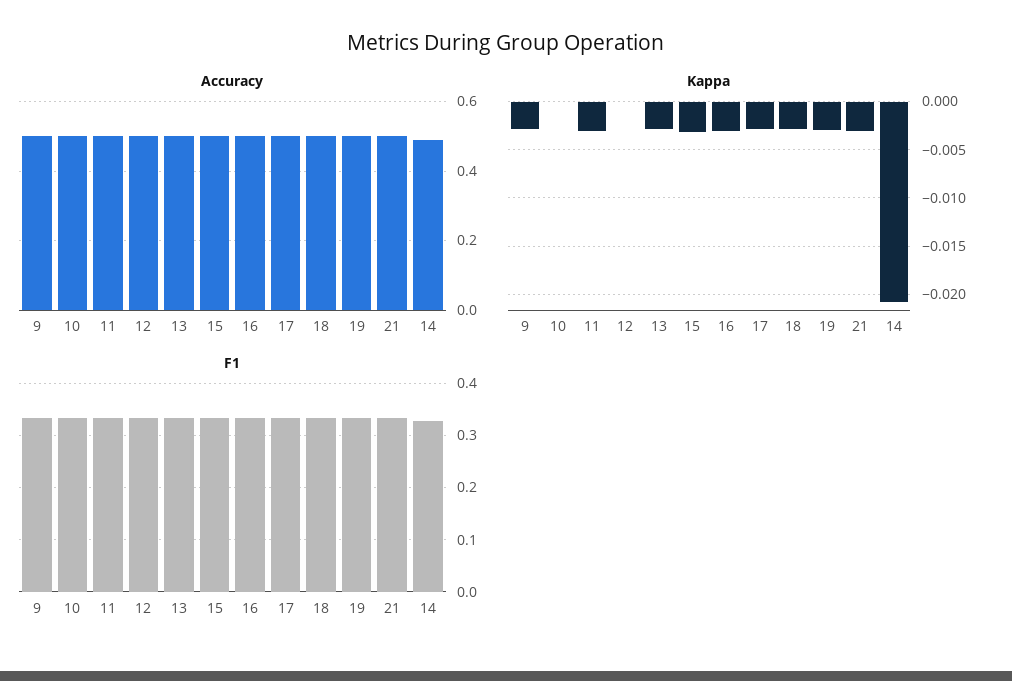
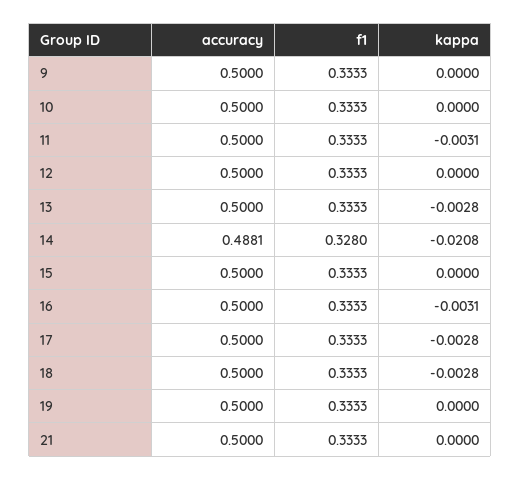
  {
    "Accuracy": {
      "9": 0.5,
      "10": 0.5,
      "11": 0.5,
      "12": 0.5,
      "13": 0.5,
      "15": 0.5,
      "16": 0.5,
      "17": 0.5,
      "18": 0.5,
      "19": 0.5,
      "21": 0.5,
      "14": 0.4881
    },
    "Kappa": {
-     "9": -0.003,
+     "9": 0,
      "10": 0,
      "11": -0.0031,
      "12": 0,
      "13": -0.0028,
-     "15": -0.003,
+     "15": 0,
      "16": -0.0031,
      "17": -0.0028,
      "18": -0.0028,
-     "19": -0.003,
+     "19": 0,
-     "21": -0.003,
+     "21": 0,
      "14": -0.0208
    },
    "F1": {
      "9": 0.3333,
      "10": 0.3333,
      "11": 0.3333,
      "12": 0.3333,
      "13": 0.3333,
      "15": 0.3333,
      "16": 0.3333,
      "17": 0.3333,
      "18": 0.3333,
      "19": 0.3333,
      "21": 0.3333,
      "14": 0.328
    }
  }

